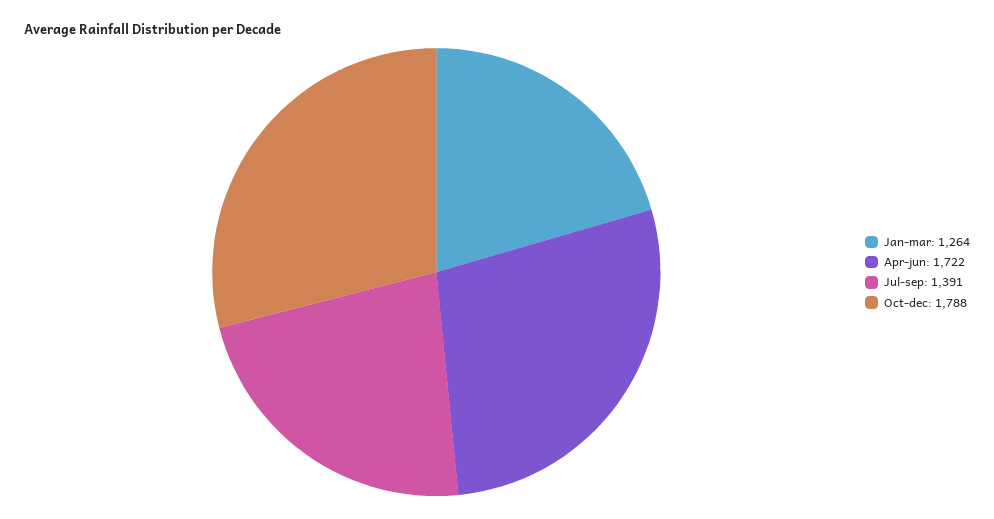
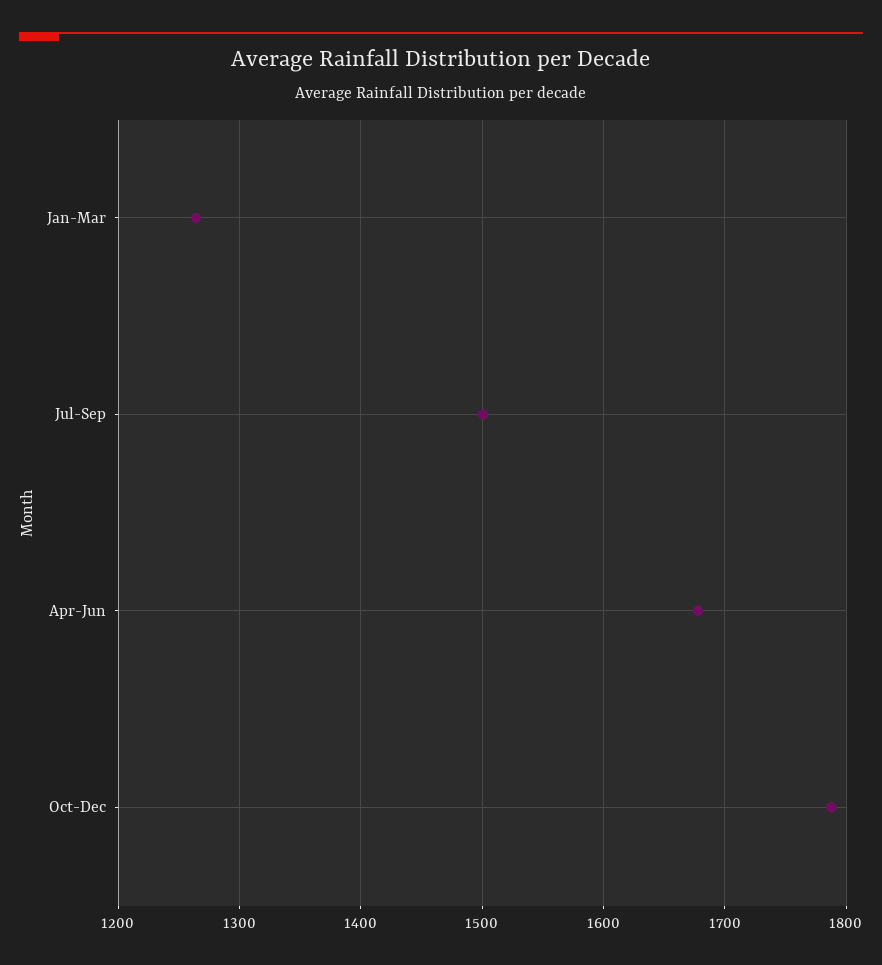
  {
    "Jan-mar": 1264,
-   "Apr-jun": 1722,
+   "Apr-jun": 1680,
-   "Jul-sep": 1391,
+   "Jul-sep": 1500,
    "Oct-dec": 1788
  }

